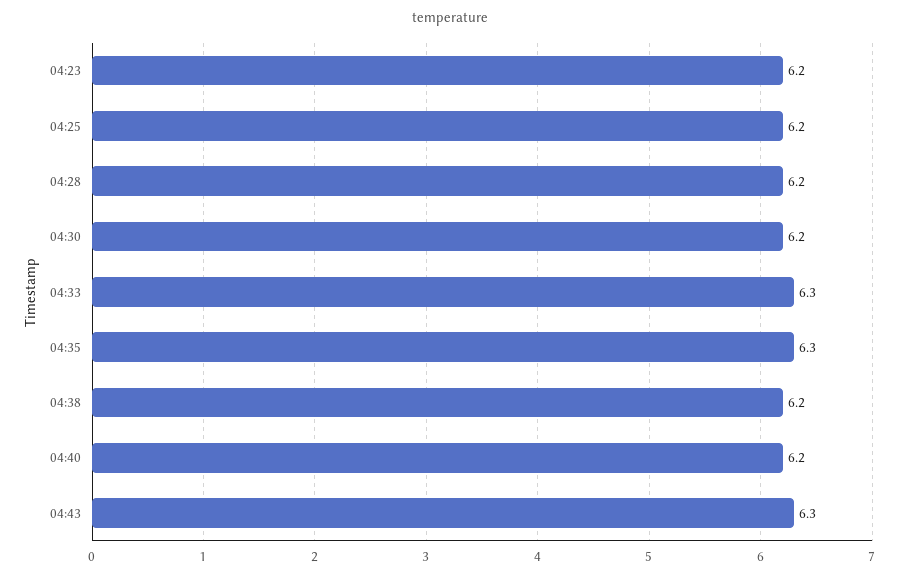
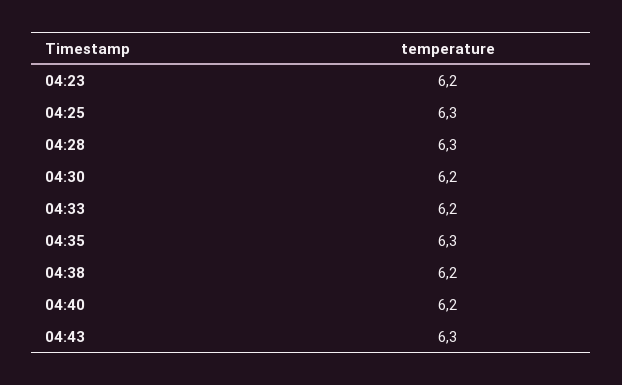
  {
    "04:23": 6.2,
-   "04:25": 6.2,
+   "04:25": 6.3,
-   "04:28": 6.2,
+   "04:28": 6.3,
    "04:30": 6.2,
-   "04:33": 6.3,
+   "04:33": 6.2,
    "04:35": 6.3,
    "04:38": 6.2,
    "04:40": 6.2,
    "04:43": 6.3
  }

